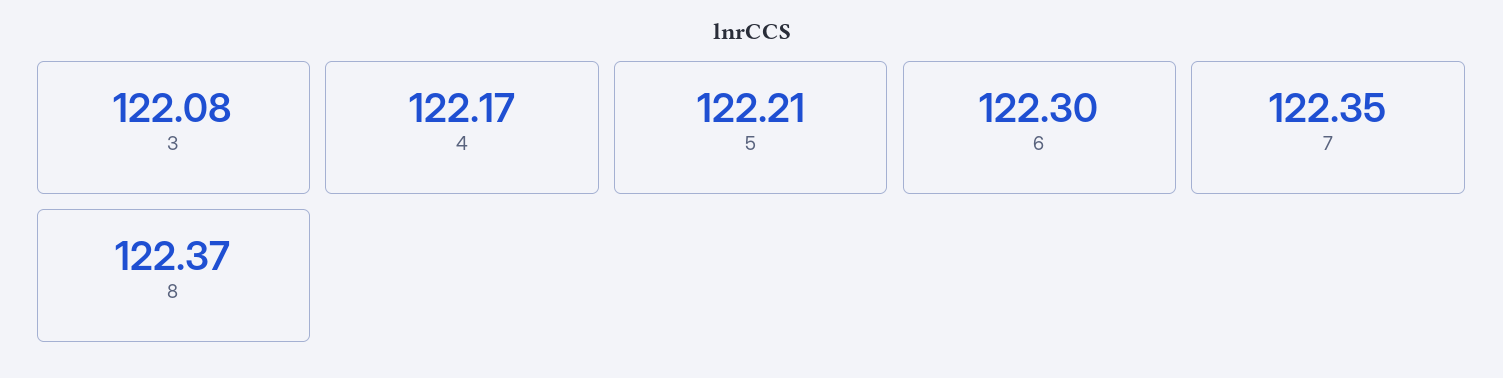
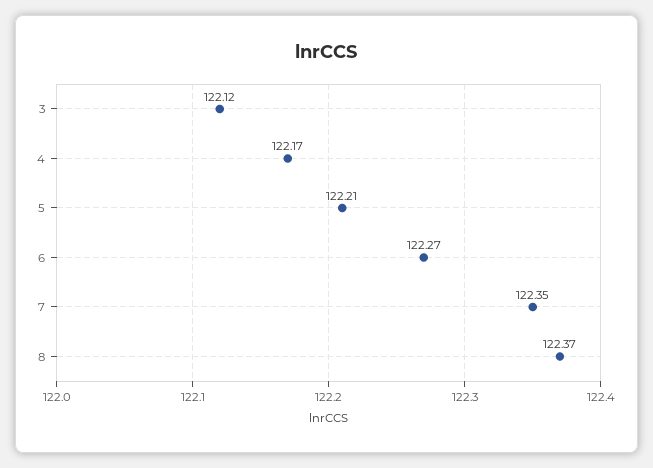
  {
-   "3": 122.08,
+   "3": 122.12,
    "4": 122.17,
    "5": 122.21,
-   "6": 122.3,
+   "6": 122.27,
    "7": 122.35,
    "8": 122.37
  }

